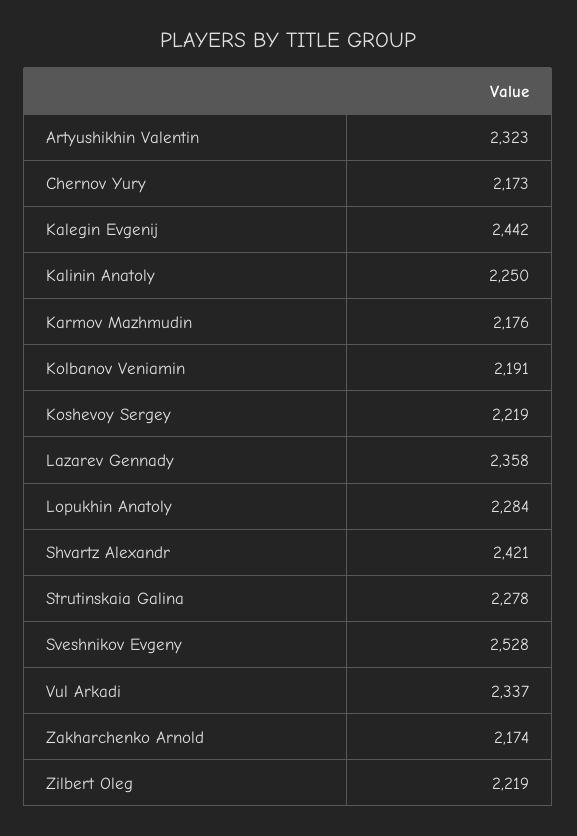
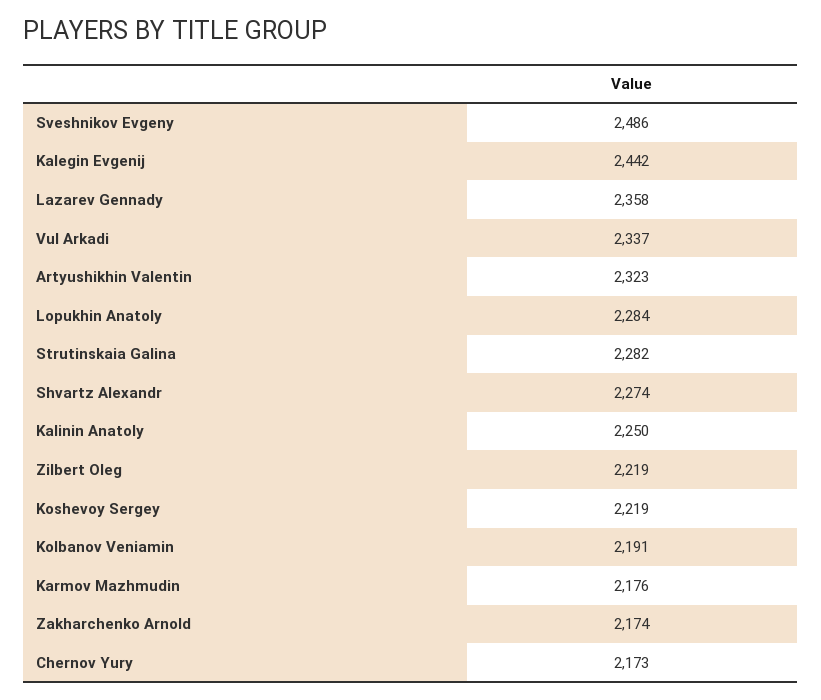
  {
    "Artyushikhin Valentin": 2323,
    "Chernov Yury": 2173,
    "Kalegin Evgenij": 2442,
    "Kalinin Anatoly": 2250,
    "Karmov Mazhmudin": 2176,
    "Kolbanov Veniamin": 2191,
    "Koshevoy Sergey": 2219,
    "Lazarev Gennady": 2358,
    "Lopukhin Anatoly": 2284,
-   "Shvartz Alexandr": 2421,
+   "Shvartz Alexandr": 2274,
-   "Strutinskaia Galina": 2278,
+   "Strutinskaia Galina": 2282,
-   "Sveshnikov Evgeny": 2528,
+   "Sveshnikov Evgeny": 2486,
    "Vul Arkadi": 2337,
    "Zakharchenko Arnold": 2174,
    "Zilbert Oleg": 2219
  }

